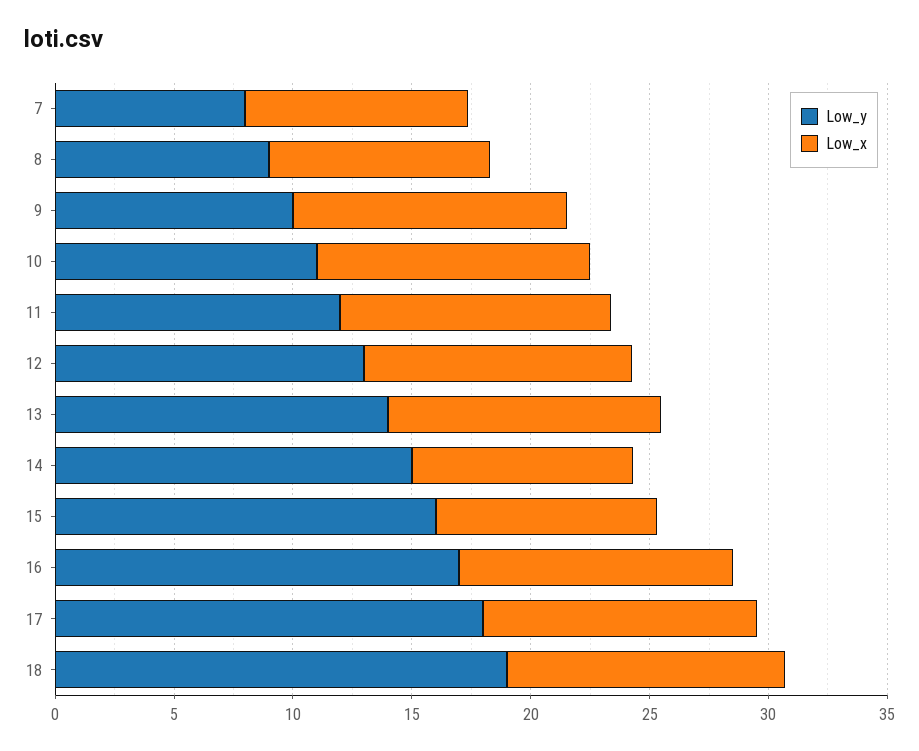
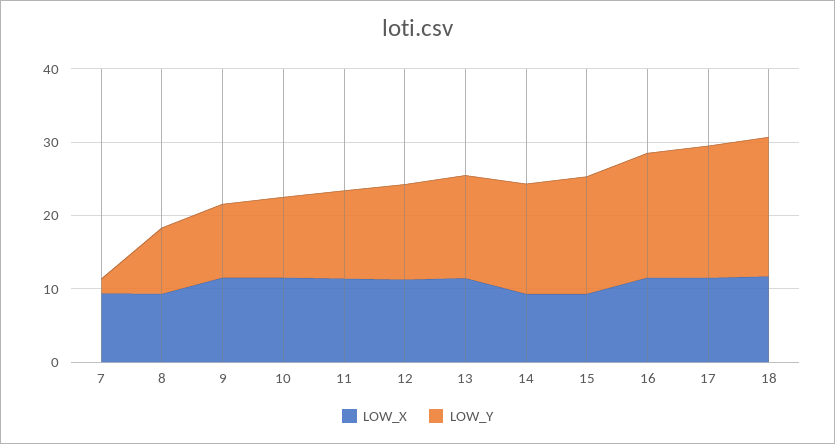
  {
    "Low_y": {
-     "7": 8,
+     "7": 2,
      "8": 9,
      "9": 10,
      "10": 11,
      "11": 12,
      "12": 13,
      "13": 14,
      "14": 15,
      "15": 16,
      "16": 17,
      "17": 18,
      "18": 19
    },
    "Low_x": {
      "7": 9,
      "8": 9,
      "9": 12,
      "10": 12,
      "11": 11,
      "12": 11,
      "13": 11,
      "14": 9,
      "15": 9,
      "16": 12,
      "17": 12,
      "18": 12
    }
  }

